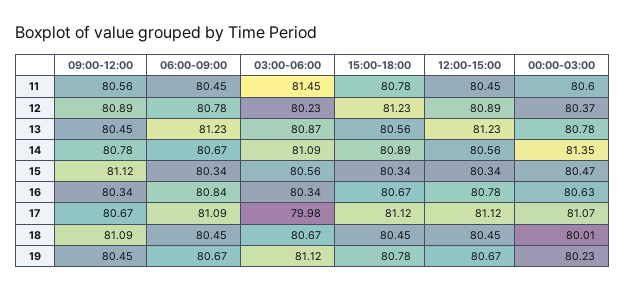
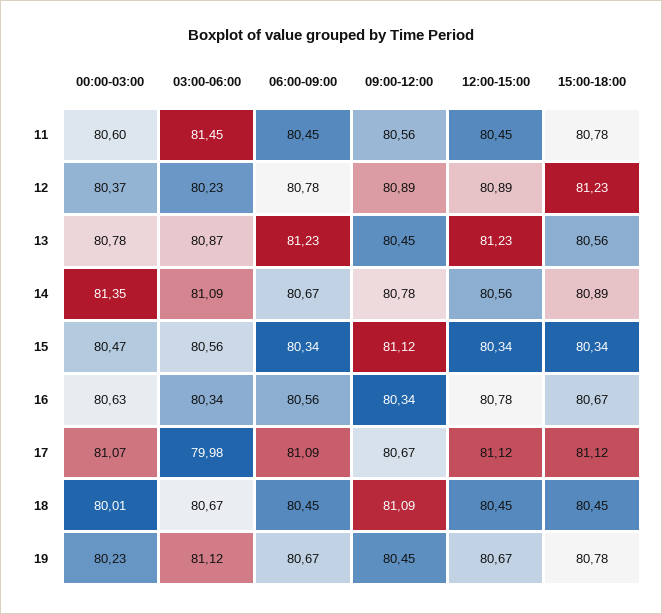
  {
    "09:00-12:00": {
      "11": 80.56,
      "12": 80.89,
      "13": 80.45,
      "14": 80.78,
      "15": 81.12,
      "16": 80.34,
      "17": 80.67,
      "18": 81.09,
      "19": 80.45
    },
    "06:00-09:00": {
      "11": 80.45,
      "12": 80.78,
      "13": 81.23,
      "14": 80.67,
      "15": 80.34,
-     "16": 80.84,
+     "16": 80.56,
      "17": 81.09,
      "18": 80.45,
      "19": 80.67
    },
    "03:00-06:00": {
      "11": 81.45,
      "12": 80.23,
      "13": 80.87,
      "14": 81.09,
      "15": 80.56,
      "16": 80.34,
      "17": 79.98,
      "18": 80.67,
      "19": 81.12
    },
    "15:00-18:00": {
      "11": 80.78,
      "12": 81.23,
      "13": 80.56,
      "14": 80.89,
      "15": 80.34,
      "16": 80.67,
      "17": 81.12,
      "18": 80.45,
      "19": 80.78
    },
    "12:00-15:00": {
      "11": 80.45,
      "12": 80.89,
      "13": 81.23,
      "14": 80.56,
      "15": 80.34,
      "16": 80.78,
      "17": 81.12,
      "18": 80.45,
      "19": 80.67
    },
    "00:00-03:00": {
      "11": 80.6,
      "12": 80.37,
      "13": 80.78,
      "14": 81.35,
      "15": 80.47,
      "16": 80.63,
      "17": 81.07,
      "18": 80.01,
      "19": 80.23
    }
  }

